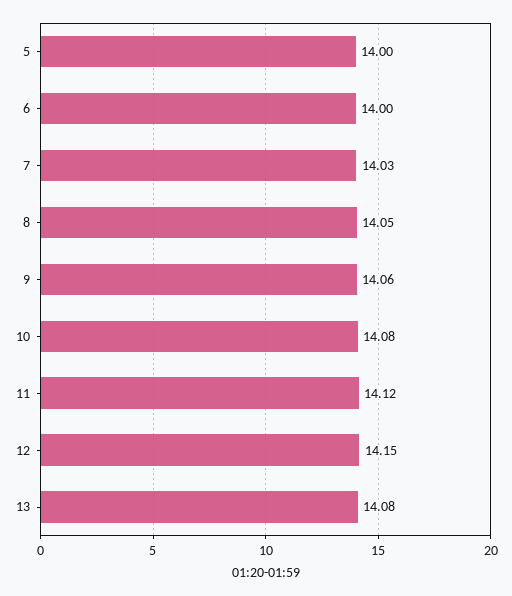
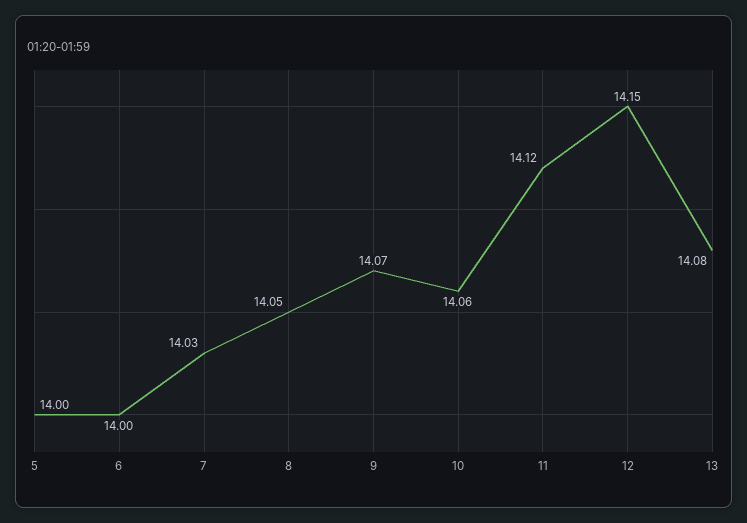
  {
    "5": 14,
    "6": 14,
    "7": 14.03,
    "8": 14.05,
-   "9": 14.06,
+   "9": 14.07,
-   "10": 14.08,
+   "10": 14.06,
    "11": 14.12,
    "12": 14.15,
    "13": 14.08
  }

